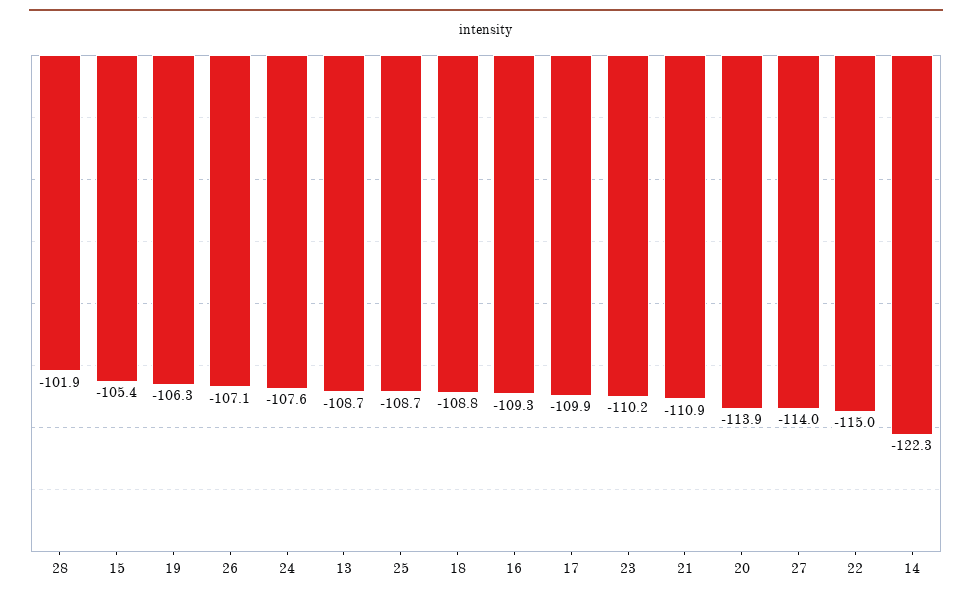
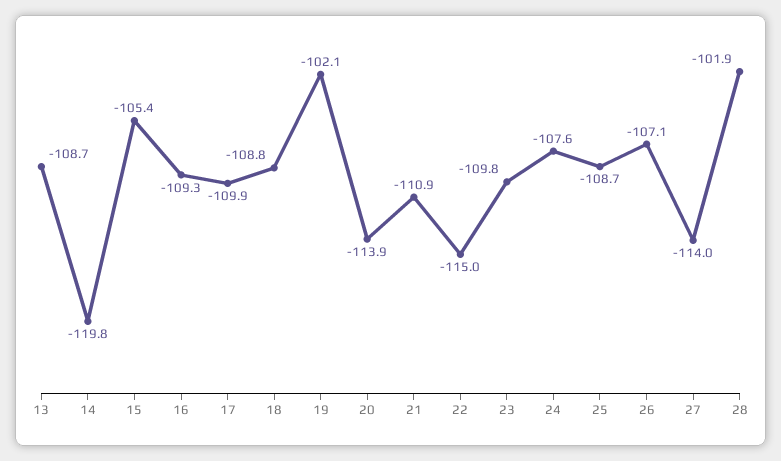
  {
    "28": -101.9,
    "15": -105.4,
-   "19": -106.3,
+   "19": -102.1,
    "26": -107.1,
    "24": -107.6,
    "13": -108.7,
    "25": -108.7,
    "18": -108.8,
    "16": -109.3,
    "17": -109.9,
-   "23": -110.2,
+   "23": -109.8,
    "21": -110.9,
    "20": -113.9,
    "27": -114,
    "22": -115,
-   "14": -122.3
+   "14": -119.8
  }

